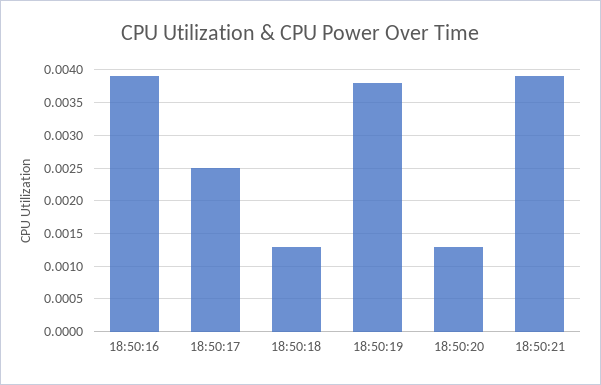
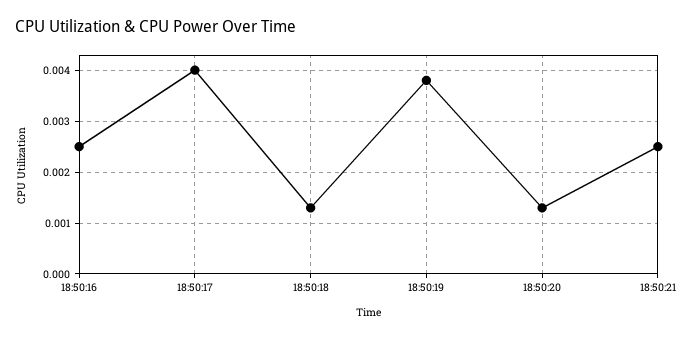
  {
-   "18:50:16": 0.0039,
+   "18:50:16": 0.0025,
-   "18:50:17": 0.0025,
+   "18:50:17": 0.004,
    "18:50:18": 0.0013,
    "18:50:19": 0.0038,
    "18:50:20": 0.0013,
-   "18:50:21": 0.0039
+   "18:50:21": 0.0025
  }

